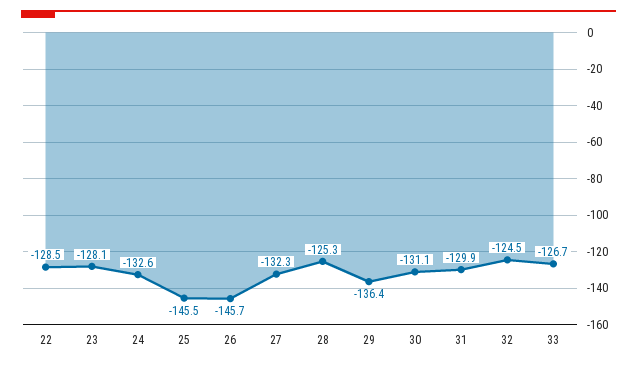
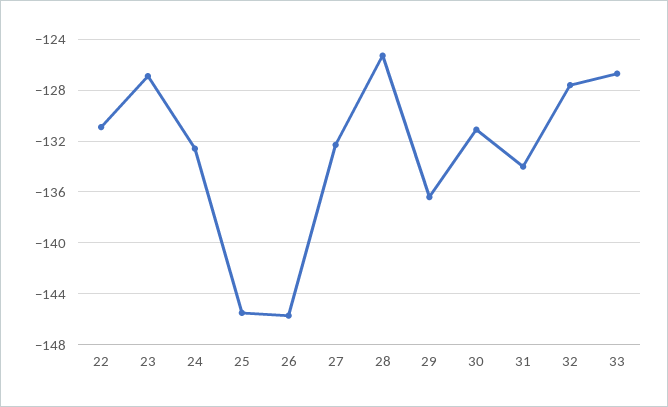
  {
-   "22": -128.5,
+   "22": -131,
-   "23": -128.1,
+   "23": -127,
    "24": -132.6,
    "25": -145.5,
    "26": -145.7,
    "27": -132.3,
    "28": -125.3,
    "29": -136.4,
    "30": -131.1,
-   "31": -129.9,
+   "31": -134,
-   "32": -124.5,
+   "32": -127.5,
    "33": -126.7
  }

